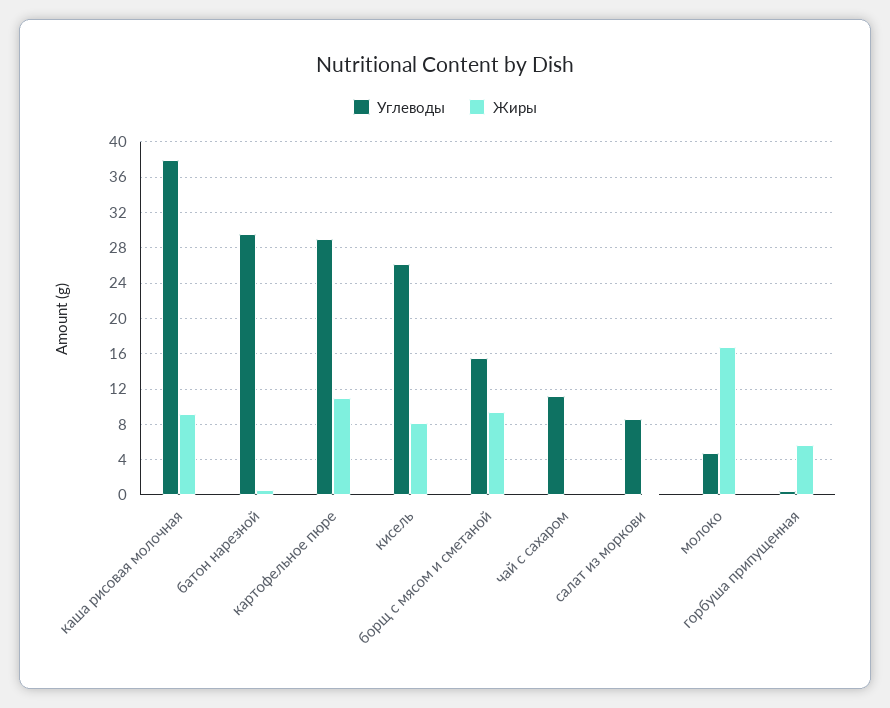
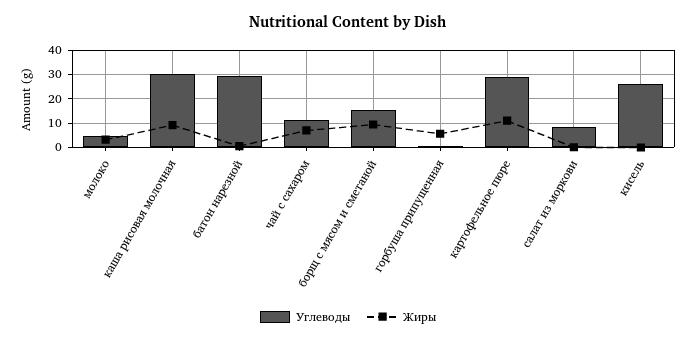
  {
    "Углеводы": {
-     "каша рисовая молочная": 38,
+     "каша рисовая молочная": 30,
      "батон нарезной": 30,
      "картофельное пюре": 29,
      "кисель": 26,
      "борщ с мясом и сметаной": 16,
      "чай с сахаром": 11,
      "салат из моркови": 9,
      "молоко": 5,
      "горбуша припущенная": 0
    },
    "Жиры": {
      "каша рисовая молочная": 9,
      "батон нарезной": 1,
      "картофельное пюре": 11,
-     "кисель": 8,
+     "кисель": 0,
      "борщ с мясом и сметаной": 9,
-     "чай с сахаром": 0,
+     "чай с сахаром": 7.5,
      "салат из моркови": 0,
-     "молоко": 17,
+     "молоко": 2.5,
      "горбуша припущенная": 6
    }
  }

